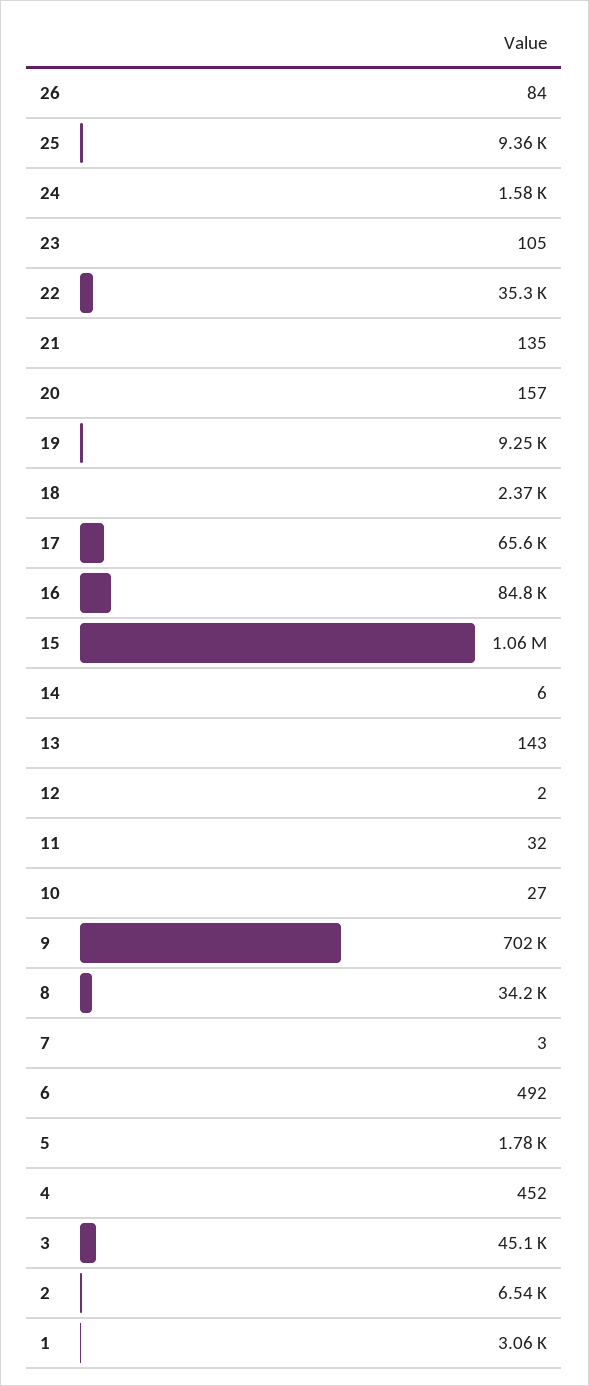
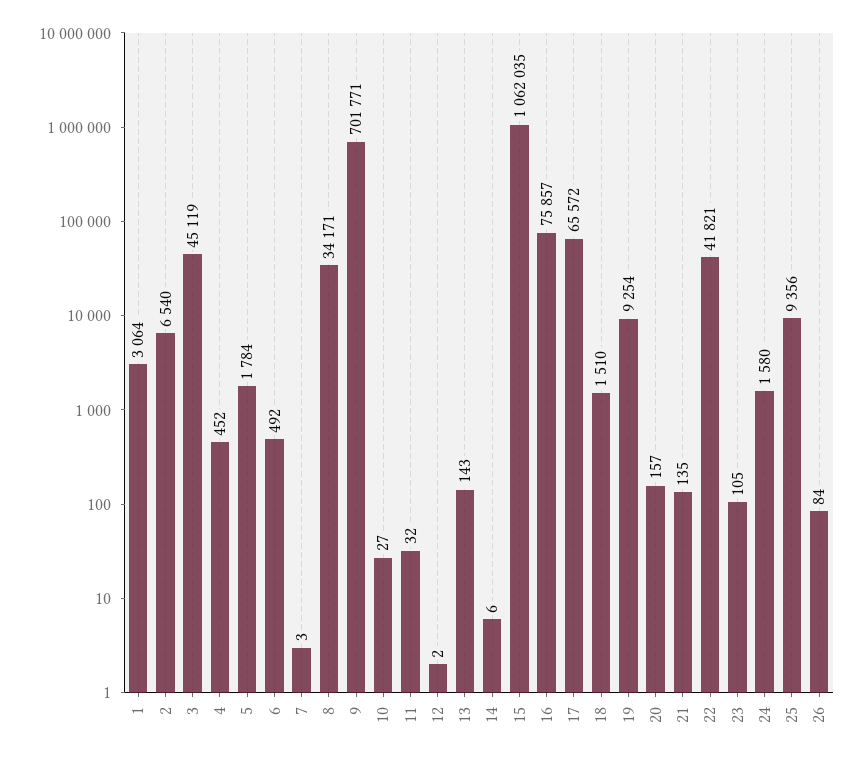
  {
    "26": 84,
    "25": 9356,
    "24": 1580,
    "23": 105,
-   "22": 35300,
+   "22": 41821,
    "21": 135,
    "20": 157,
    "19": 9254,
-   "18": 2370,
+   "18": 1510,
    "17": 65572,
-   "16": 84800,
+   "16": 75857,
    "15": 1062035,
    "14": 6,
    "13": 143,
    "12": 2,
    "11": 32,
    "10": 27,
    "9": 701771,
    "8": 34171,
    "7": 3,
    "6": 492,
    "5": 1784,
    "4": 452,
    "3": 45119,
    "2": 6540,
    "1": 3064
  }

